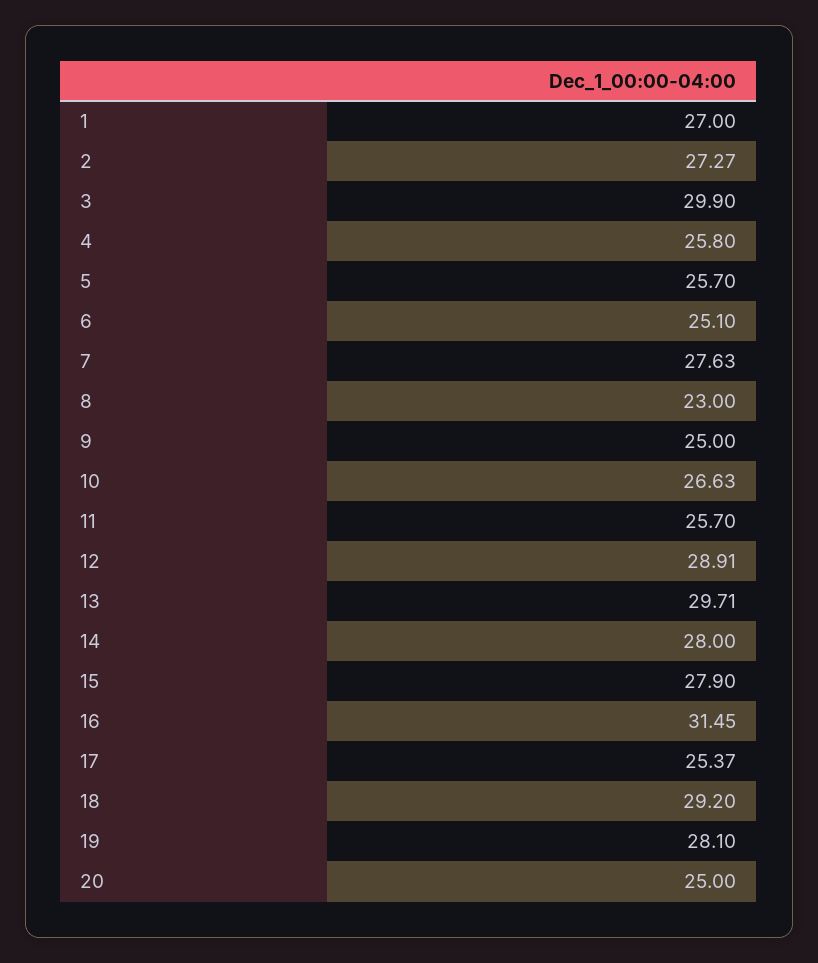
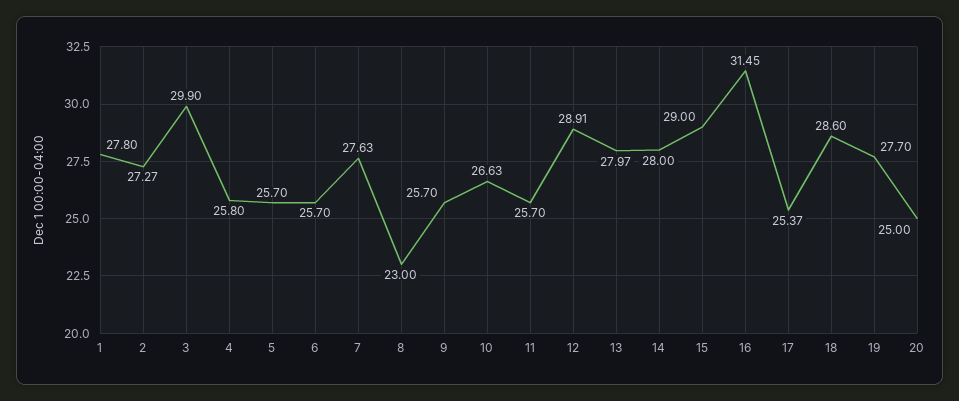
  {
-   "1": 27,
+   "1": 27.8,
    "2": 27.27,
    "3": 29.9,
    "4": 25.8,
    "5": 25.7,
-   "6": 25.1,
+   "6": 25.7,
    "7": 27.63,
    "8": 23,
-   "9": 25,
+   "9": 25.7,
    "10": 26.63,
    "11": 25.7,
    "12": 28.91,
-   "13": 29.71,
+   "13": 27.97,
    "14": 28,
-   "15": 27.9,
+   "15": 29,
    "16": 31.45,
    "17": 25.37,
-   "18": 29.2,
+   "18": 28.6,
-   "19": 28.1,
+   "19": 27.7,
    "20": 25
  }

